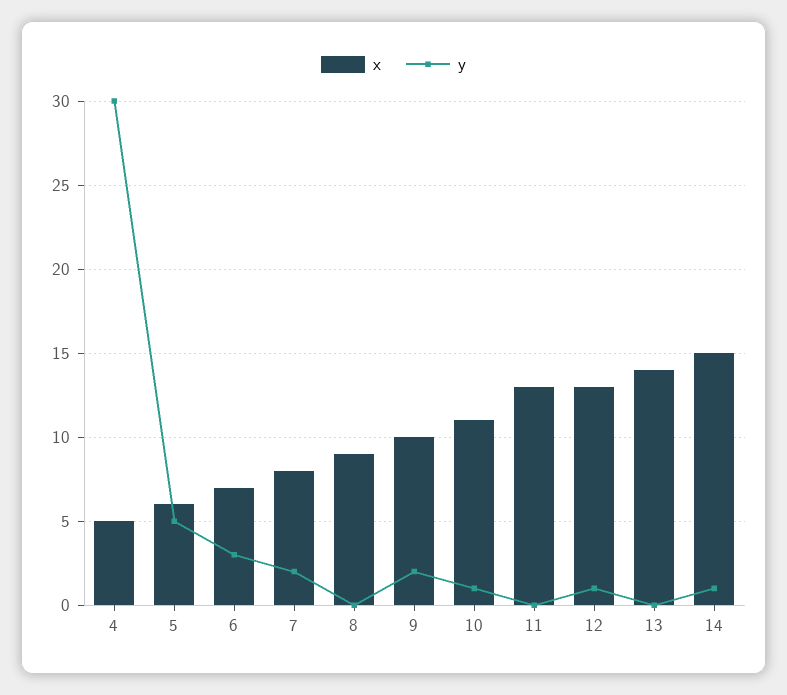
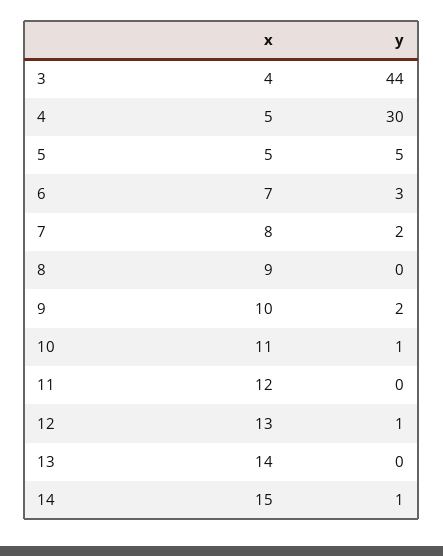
  {
    "x": {
      "4": 5,
-     "5": 6,
+     "5": 5,
      "6": 7,
      "7": 8,
      "8": 9,
      "9": 10,
      "10": 11,
-     "11": 13,
+     "11": 12,
      "12": 13,
      "13": 14,
-     "14": 15
+     "14": 15,
+     "3": 4
    },
    "y": {
      "4": 30,
      "5": 5,
      "6": 3,
      "7": 2,
      "8": 0,
      "9": 2,
      "10": 1,
      "11": 0,
      "12": 1,
      "13": 0,
-     "14": 1
+     "14": 1,
+     "3": 44
    }
  }

